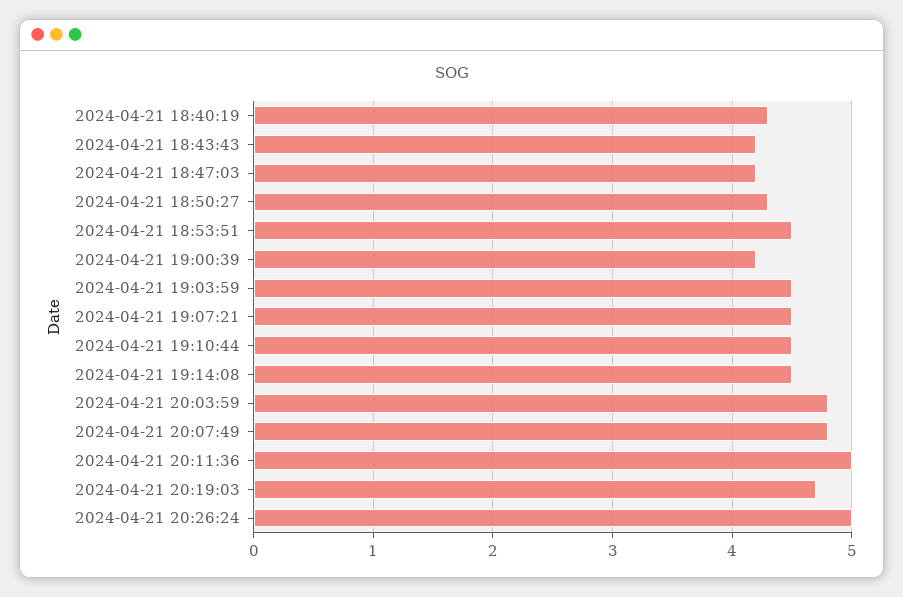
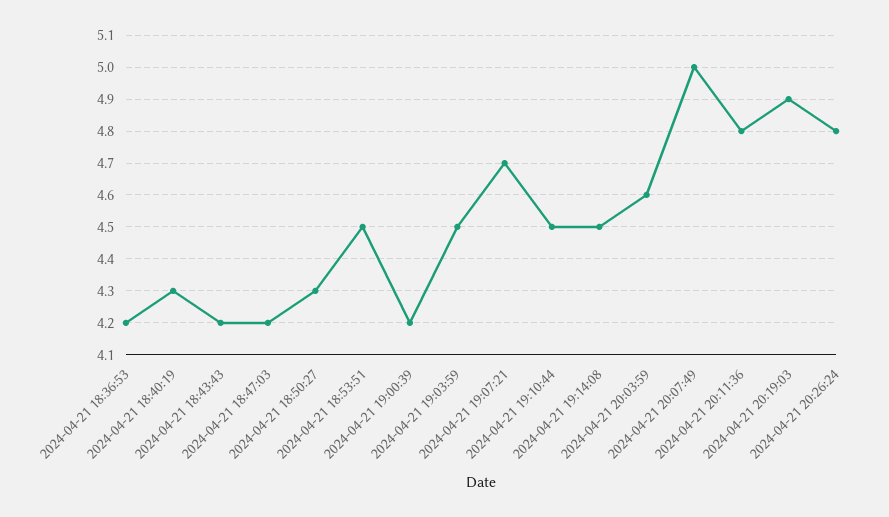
  {
    "2024-04-21 18:40:19": 4.3,
    "2024-04-21 18:43:43": 4.2,
    "2024-04-21 18:47:03": 4.2,
    "2024-04-21 18:50:27": 4.3,
    "2024-04-21 18:53:51": 4.5,
    "2024-04-21 19:00:39": 4.2,
    "2024-04-21 19:03:59": 4.5,
-   "2024-04-21 19:07:21": 4.5,
+   "2024-04-21 19:07:21": 4.7,
    "2024-04-21 19:10:44": 4.5,
    "2024-04-21 19:14:08": 4.5,
-   "2024-04-21 20:03:59": 4.8,
+   "2024-04-21 20:03:59": 4.6,
-   "2024-04-21 20:07:49": 4.8,
+   "2024-04-21 20:07:49": 5,
-   "2024-04-21 20:11:36": 5,
+   "2024-04-21 20:11:36": 4.8,
-   "2024-04-21 20:19:03": 4.7,
+   "2024-04-21 20:19:03": 4.9,
-   "2024-04-21 20:26:24": 5
+   "2024-04-21 20:26:24": 4.8,
+   "2024-04-21 18:36:53": 4.2
  }

